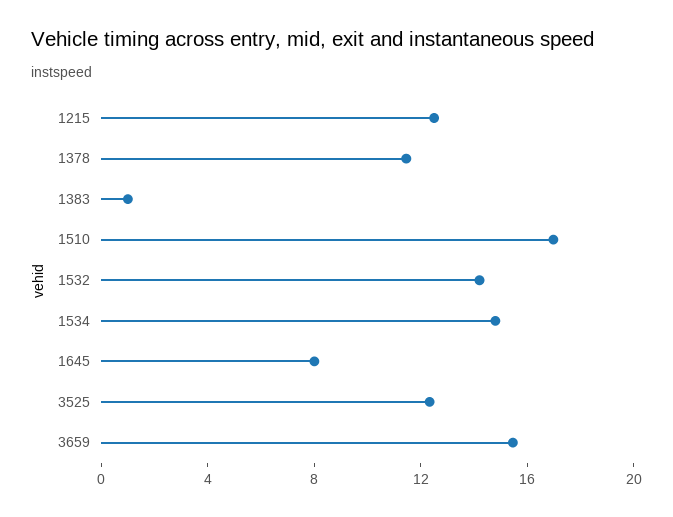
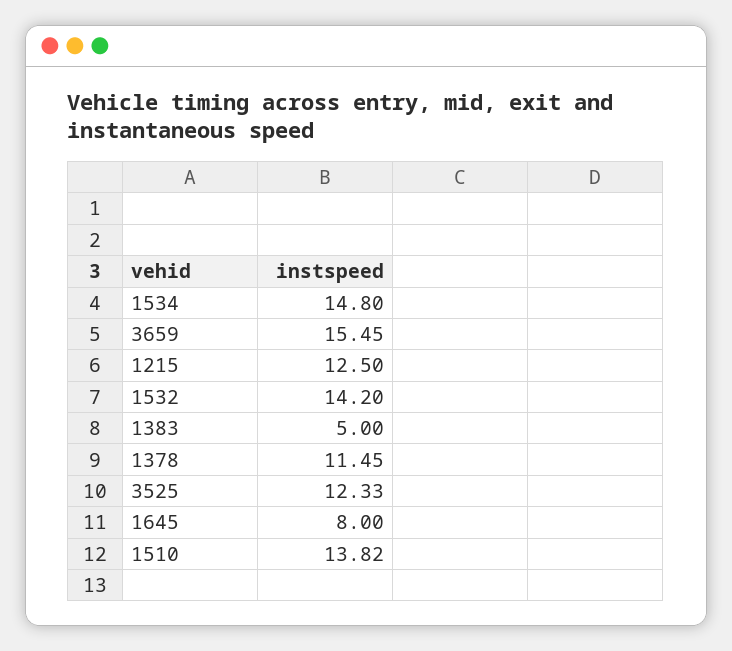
  {
    "1215": 12.5,
    "1378": 11.45,
-   "1383": 1,
+   "1383": 5,
-   "1510": 17,
+   "1510": 13.82,
    "1532": 14.2,
    "1534": 14.8,
    "1645": 8,
    "3525": 12.33,
    "3659": 15.45
  }

